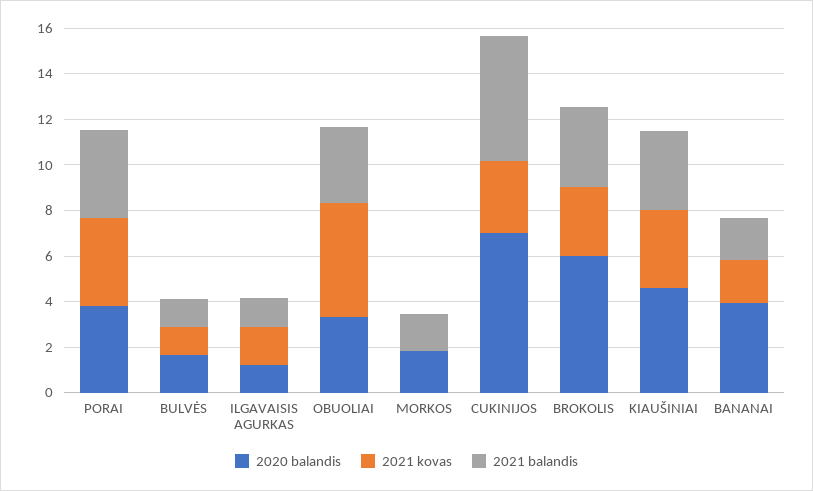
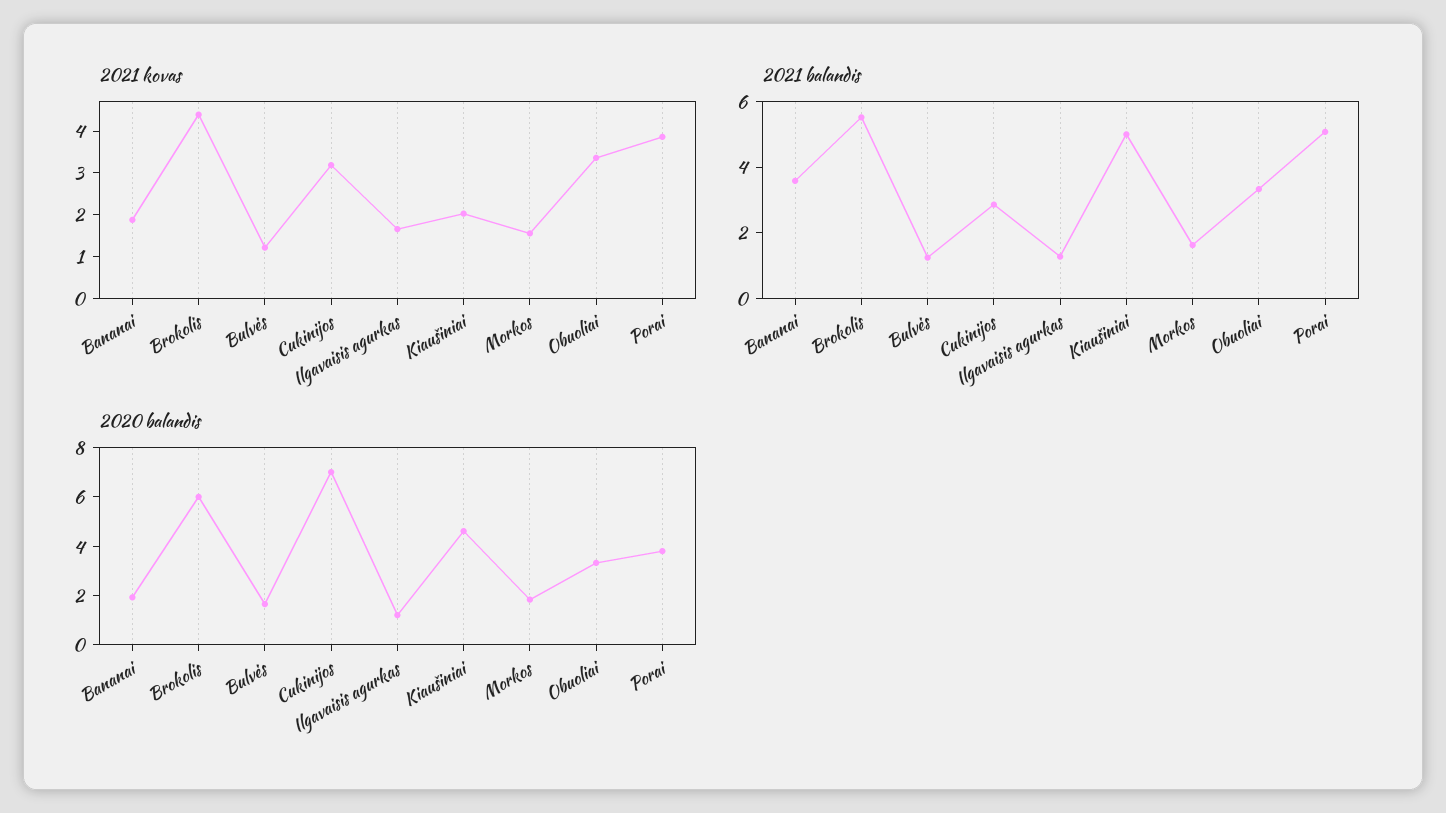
  {
    "2020 balandis": {
      "PORAI": 4,
      "BULVĖS": 1.5,
      "ILGAVAISIS AGURKAS": 1,
      "OBUOLIAI": 3.5,
      "MORKOS": 2,
      "CUKINIJOS": 7,
      "BROKOLIS": 6,
      "KIAUŠINIAI": 4.5,
-     "BANANAI": 4
+     "BANANAI": 2
    },
    "2021 kovas": {
      "PORAI": 3.8,
      "BULVĖS": 1.2,
      "ILGAVAISIS AGURKAS": 1.6,
-     "OBUOLIAI": 5,
+     "OBUOLIAI": 3.4,
-     "MORKOS": 0,
+     "MORKOS": 1.6,
      "CUKINIJOS": 3.2,
-     "BROKOLIS": 3,
+     "BROKOLIS": 4.4,
-     "KIAUŠINIAI": 3.5,
+     "KIAUŠINIAI": 2,
      "BANANAI": 1.8
    },
    "2021 balandis": {
-     "PORAI": 4,
+     "PORAI": 5,
      "BULVĖS": 1.5,
      "ILGAVAISIS AGURKAS": 1.5,
      "OBUOLIAI": 3.5,
      "MORKOS": 1.5,
-     "CUKINIJOS": 5.5,
+     "CUKINIJOS": 3,
-     "BROKOLIS": 3.5,
+     "BROKOLIS": 5.5,
-     "KIAUŠINIAI": 3.5,
+     "KIAUŠINIAI": 5,
-     "BANANAI": 2
+     "BANANAI": 3.5
    }
  }

